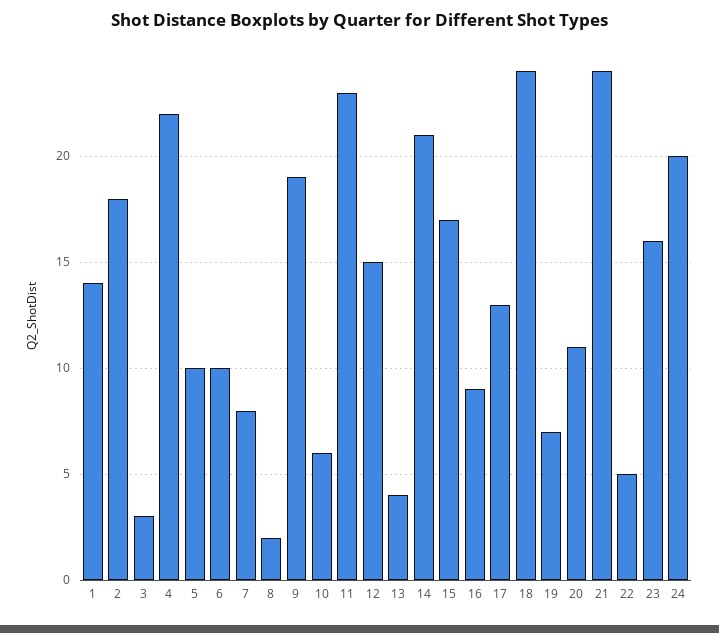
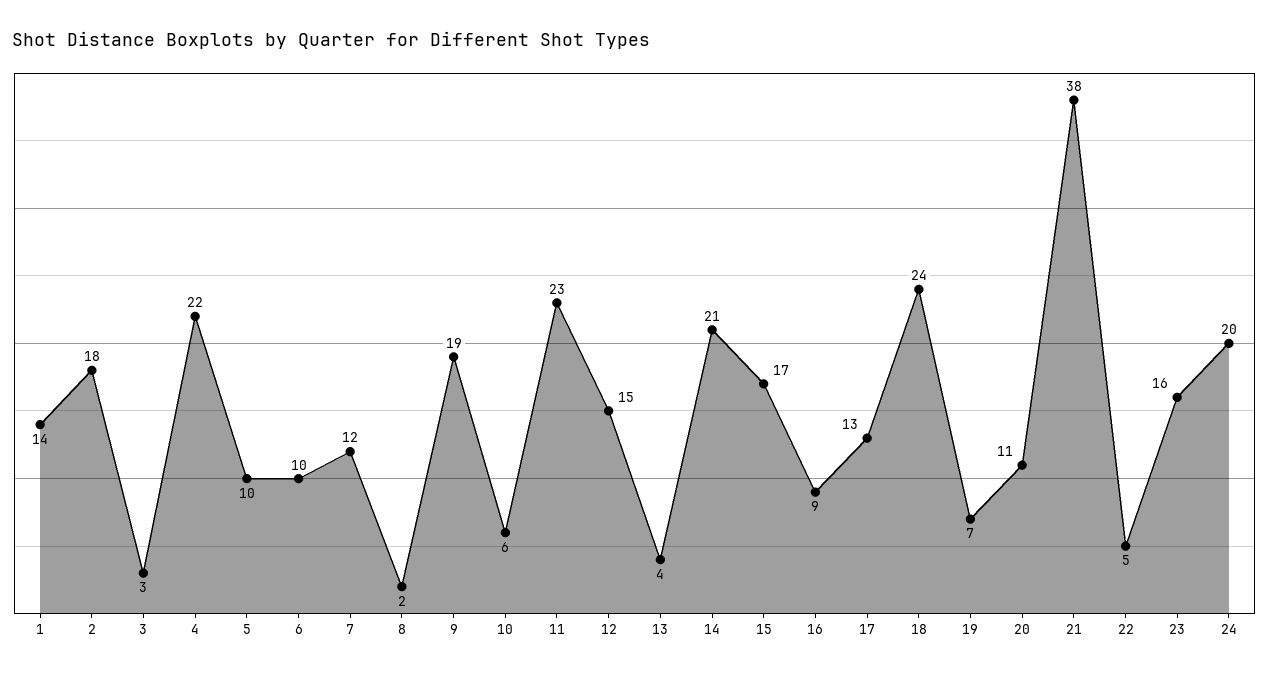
  {
    "1": 14,
    "2": 18,
    "3": 3,
    "4": 22,
    "5": 10,
    "6": 10,
-   "7": 8,
+   "7": 12,
    "8": 2,
    "9": 19,
    "10": 6,
    "11": 23,
    "12": 15,
    "13": 4,
    "14": 21,
    "15": 17,
    "16": 9,
    "17": 13,
    "18": 24,
    "19": 7,
    "20": 11,
-   "21": 24,
+   "21": 38,
    "22": 5,
    "23": 16,
    "24": 20
  }

